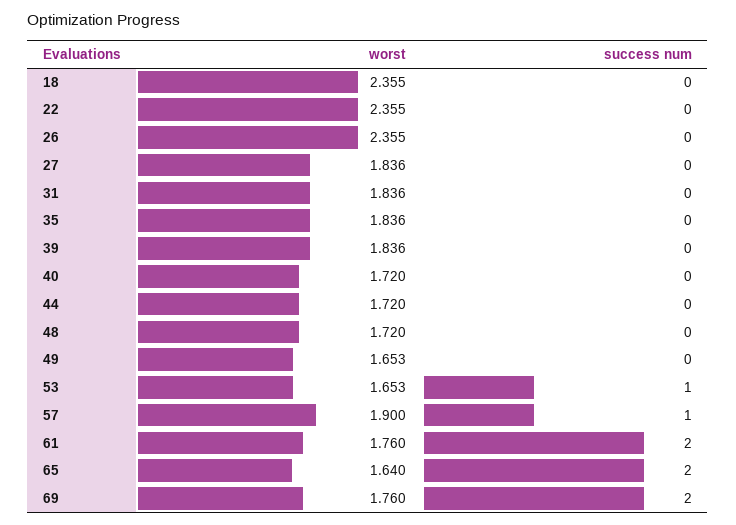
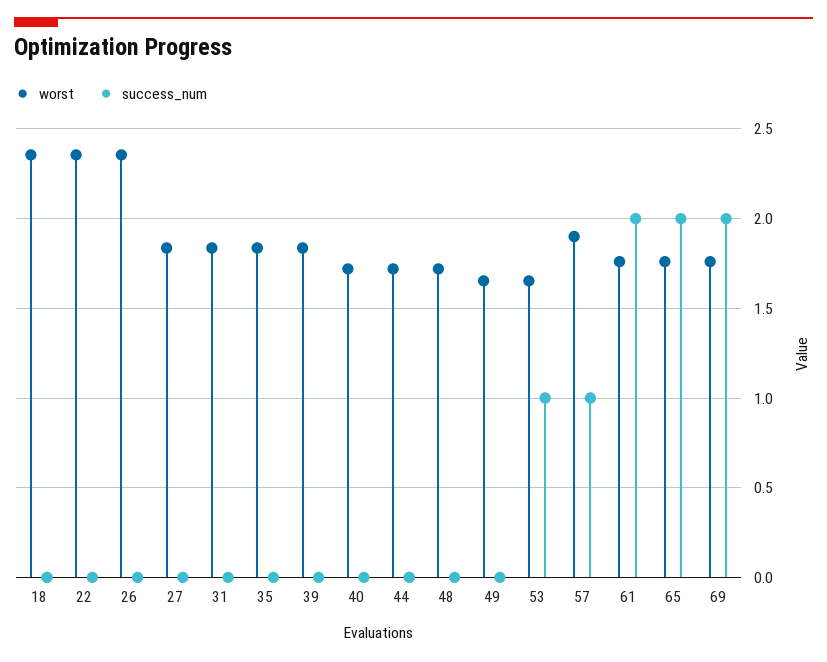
  {
    "worst": {
      "18": 2.355,
      "22": 2.355,
      "26": 2.355,
      "27": 1.836,
      "31": 1.836,
      "35": 1.836,
      "39": 1.836,
      "40": 1.72,
      "44": 1.72,
      "48": 1.72,
      "49": 1.653,
      "53": 1.653,
      "57": 1.9,
      "61": 1.76,
-     "65": 1.64,
+     "65": 1.75,
      "69": 1.76
    },
    "success num": {
      "18": 0,
      "22": 0,
      "26": 0,
      "27": 0,
      "31": 0,
      "35": 0,
      "39": 0,
      "40": 0,
      "44": 0,
      "48": 0,
      "49": 0,
      "53": 1,
      "57": 1,
      "61": 2,
      "65": 2,
      "69": 2
    }
  }

